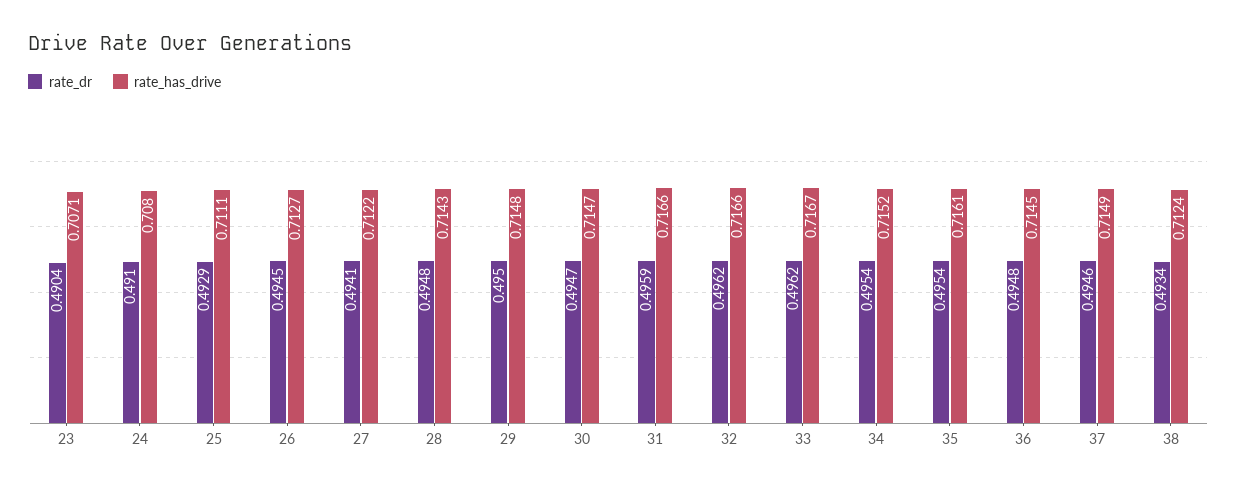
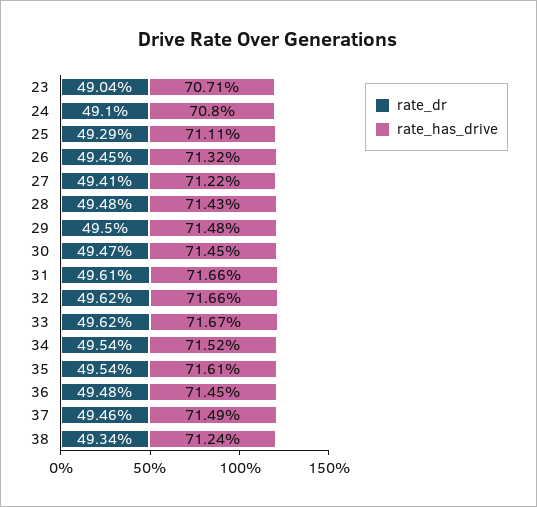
  {
    "rate_dr": {
      "23": 0.4904,
      "24": 0.491,
      "25": 0.4929,
      "26": 0.4945,
      "27": 0.4941,
      "28": 0.4948,
      "29": 0.495,
      "30": 0.4947,
-     "31": 0.4959,
+     "31": 0.4961,
      "32": 0.4962,
      "33": 0.4962,
      "34": 0.4954,
      "35": 0.4954,
      "36": 0.4948,
      "37": 0.4946,
      "38": 0.4934
    },
    "rate_has_drive": {
      "23": 0.7071,
      "24": 0.708,
      "25": 0.7111,
-     "26": 0.7127,
+     "26": 0.7132,
      "27": 0.7122,
      "28": 0.7143,
      "29": 0.7148,
-     "30": 0.7147,
+     "30": 0.7145,
      "31": 0.7166,
      "32": 0.7166,
      "33": 0.7167,
      "34": 0.7152,
      "35": 0.7161,
      "36": 0.7145,
      "37": 0.7149,
      "38": 0.7124
    }
  }

